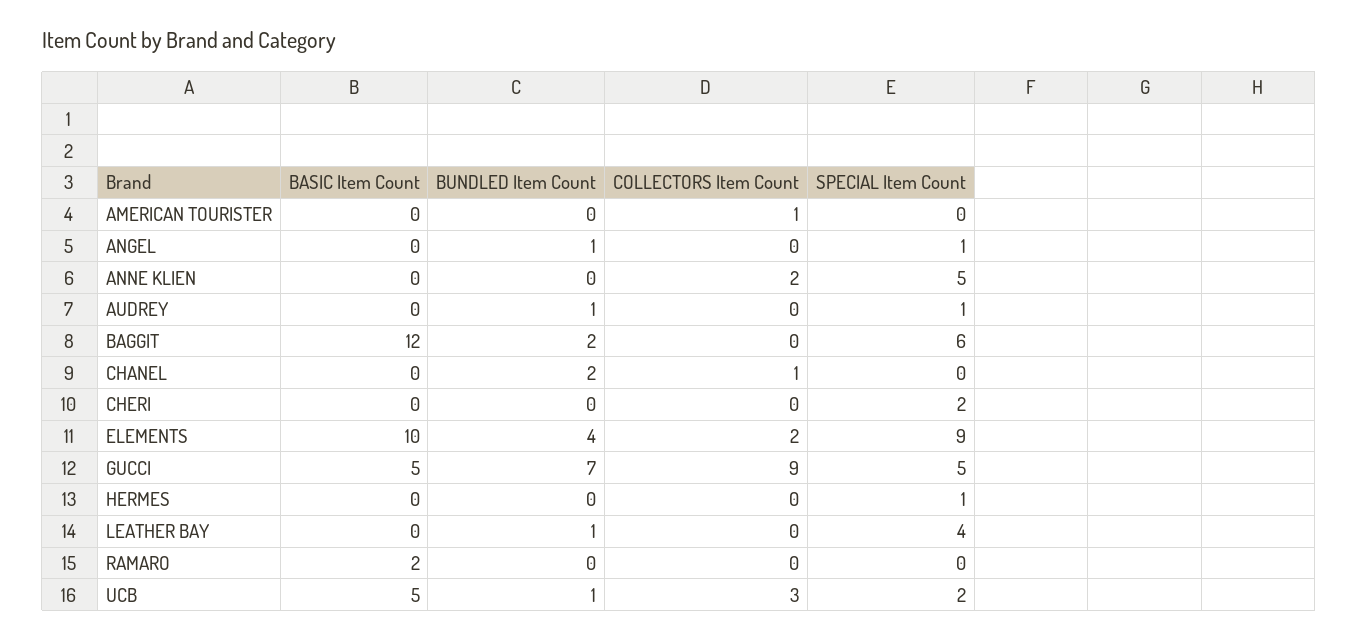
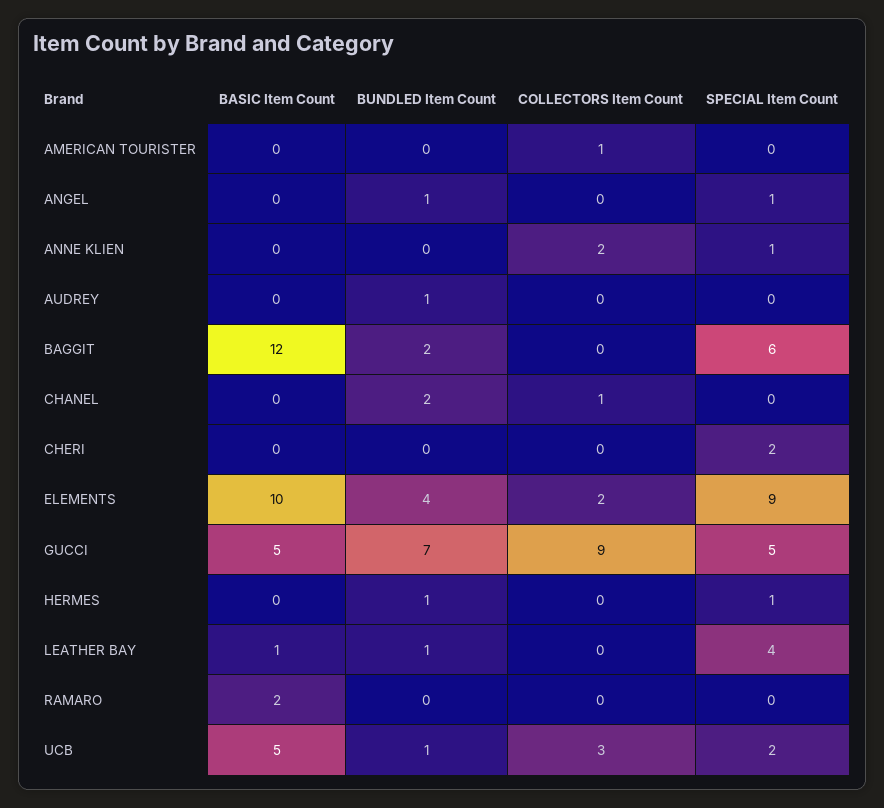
  {
    "BASIC Item Count": {
      "AMERICAN TOURISTER": 0,
      "ANGEL": 0,
      "ANNE KLIEN": 0,
      "AUDREY": 0,
      "BAGGIT": 12,
      "CHANEL": 0,
      "CHERI": 0,
      "ELEMENTS": 10,
      "GUCCI": 5,
      "HERMES": 0,
-     "LEATHER BAY": 0,
+     "LEATHER BAY": 1,
      "RAMARO": 2,
      "UCB": 5
    },
    "BUNDLED Item Count": {
      "AMERICAN TOURISTER": 0,
      "ANGEL": 1,
      "ANNE KLIEN": 0,
      "AUDREY": 1,
      "BAGGIT": 2,
      "CHANEL": 2,
      "CHERI": 0,
      "ELEMENTS": 4,
      "GUCCI": 7,
-     "HERMES": 0,
+     "HERMES": 1,
      "LEATHER BAY": 1,
      "RAMARO": 0,
      "UCB": 1
    },
    "COLLECTORS Item Count": {
      "AMERICAN TOURISTER": 1,
      "ANGEL": 0,
      "ANNE KLIEN": 2,
      "AUDREY": 0,
      "BAGGIT": 0,
      "CHANEL": 1,
      "CHERI": 0,
      "ELEMENTS": 2,
      "GUCCI": 9,
      "HERMES": 0,
      "LEATHER BAY": 0,
      "RAMARO": 0,
      "UCB": 3
    },
    "SPECIAL Item Count": {
      "AMERICAN TOURISTER": 0,
      "ANGEL": 1,
-     "ANNE KLIEN": 5,
+     "ANNE KLIEN": 1,
-     "AUDREY": 1,
+     "AUDREY": 0,
      "BAGGIT": 6,
      "CHANEL": 0,
      "CHERI": 2,
      "ELEMENTS": 9,
      "GUCCI": 5,
      "HERMES": 1,
      "LEATHER BAY": 4,
      "RAMARO": 0,
      "UCB": 2
    }
  }

